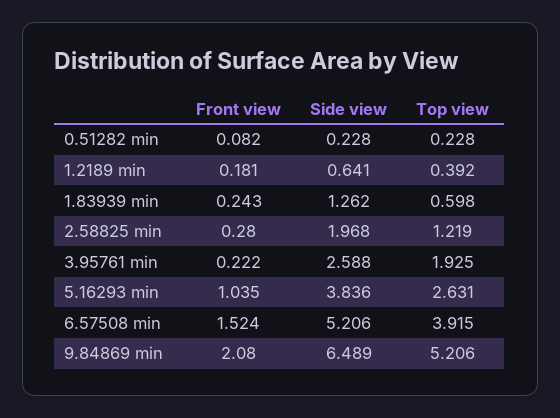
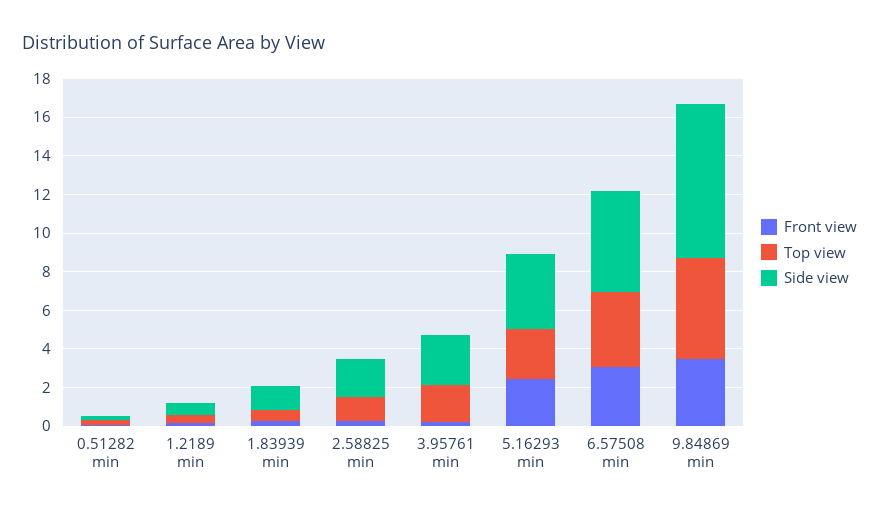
  {
    "Front view": {
      "0.51282 min": 0.082,
      "1.2189 min": 0.181,
      "1.83939 min": 0.243,
      "2.58825 min": 0.28,
      "3.95761 min": 0.222,
-     "5.16293 min": 1.035,
+     "5.16293 min": 2.5,
-     "6.57508 min": 1.524,
+     "6.57508 min": 3,
-     "9.84869 min": 2.08
+     "9.84869 min": 3.5
    },
    "Side view": {
      "0.51282 min": 0.228,
      "1.2189 min": 0.641,
      "1.83939 min": 1.262,
      "2.58825 min": 1.968,
      "3.95761 min": 2.588,
      "5.16293 min": 3.836,
      "6.57508 min": 5.206,
-     "9.84869 min": 6.489
+     "9.84869 min": 8
    },
    "Top view": {
      "0.51282 min": 0.228,
      "1.2189 min": 0.392,
      "1.83939 min": 0.598,
      "2.58825 min": 1.219,
      "3.95761 min": 1.925,
      "5.16293 min": 2.631,
      "6.57508 min": 3.915,
      "9.84869 min": 5.206
    }
  }

